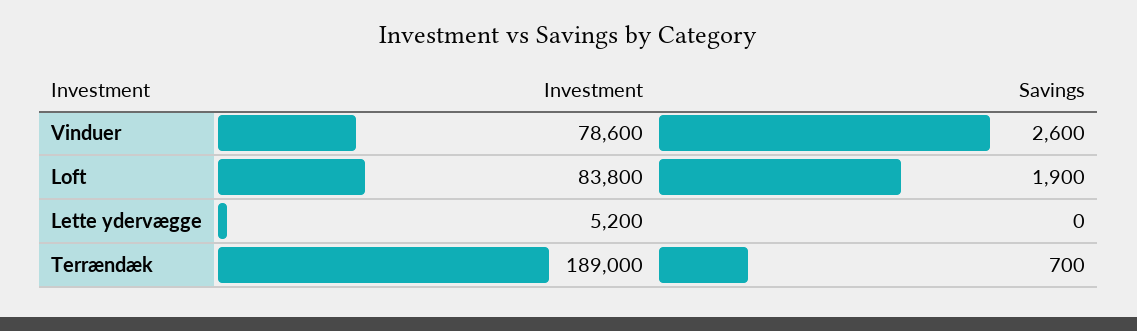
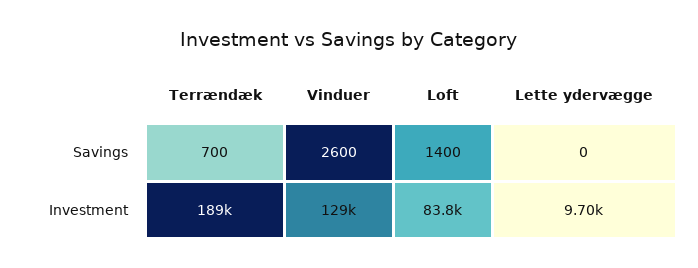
  {
    "Investment": {
-     "Vinduer": 78600,
+     "Vinduer": 129000,
      "Loft": 83800,
-     "Lette ydervægge": 5200,
+     "Lette ydervægge": 9700,
      "Terrændæk": 189000
    },
    "Savings": {
      "Vinduer": 2600,
-     "Loft": 1900,
+     "Loft": 1400,
      "Lette ydervægge": 0,
      "Terrændæk": 700
    }
  }

